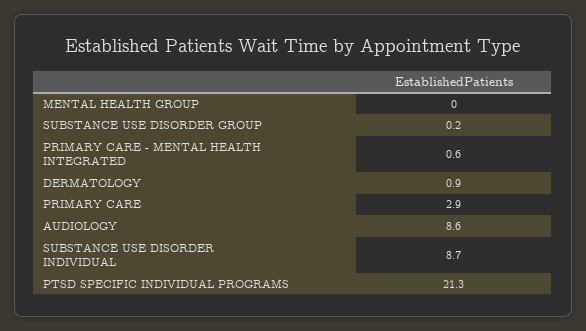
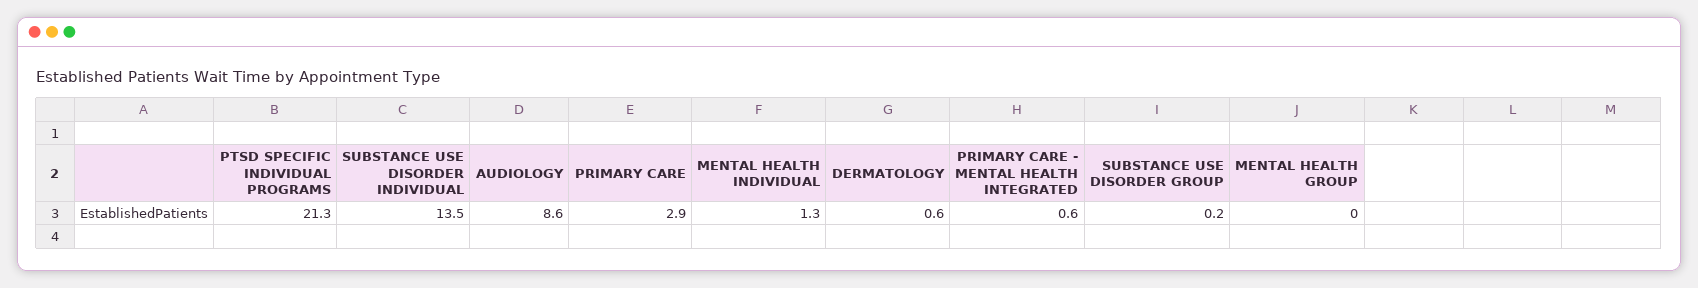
  {
    "MENTAL HEALTH GROUP": 0,
    "SUBSTANCE USE DISORDER GROUP": 0.2,
    "PRIMARY CARE - MENTAL HEALTH INTEGRATED": 0.6,
-   "DERMATOLOGY": 0.9,
+   "DERMATOLOGY": 0.6,
    "PRIMARY CARE": 2.9,
    "AUDIOLOGY": 8.6,
-   "SUBSTANCE USE DISORDER INDIVIDUAL": 8.7,
+   "SUBSTANCE USE DISORDER INDIVIDUAL": 13.5,
-   "PTSD SPECIFIC INDIVIDUAL PROGRAMS": 21.3
+   "PTSD SPECIFIC INDIVIDUAL PROGRAMS": 21.3,
+   "MENTAL HEALTH INDIVIDUAL": 1.3
  }

